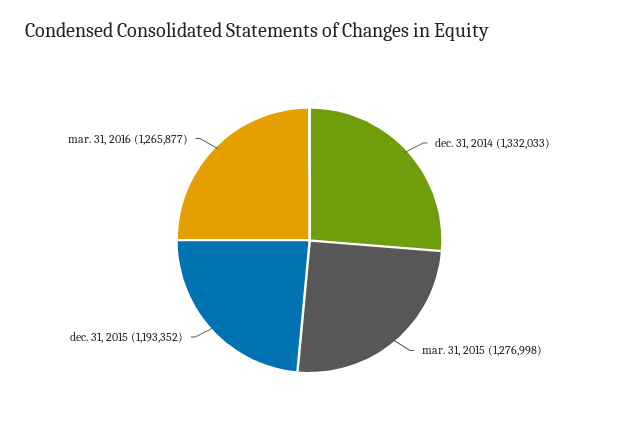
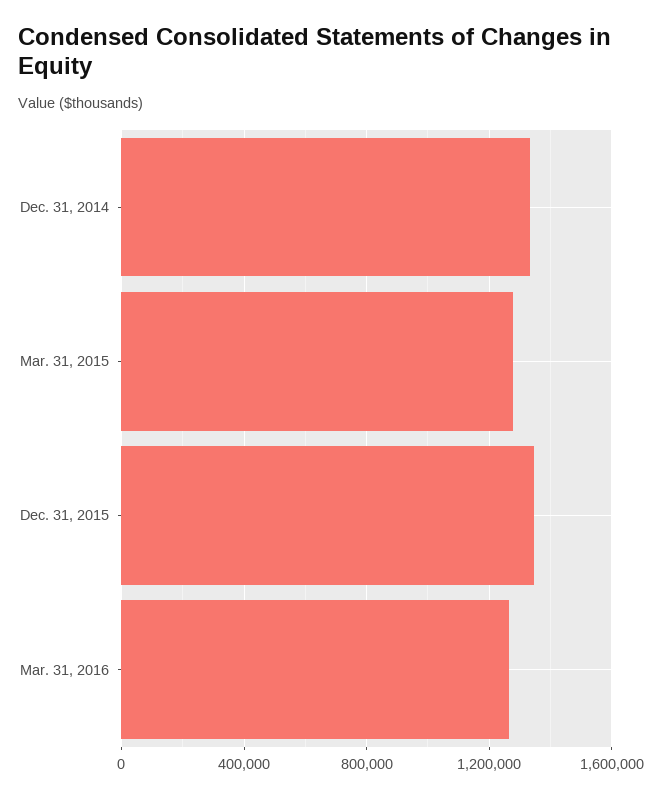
  {
    "dec. 31, 2014": 1332033,
    "mar. 31, 2015": 1276998,
-   "dec. 31, 2015": 1193352,
+   "dec. 31, 2015": 1350000,
    "mar. 31, 2016": 1265877
  }

